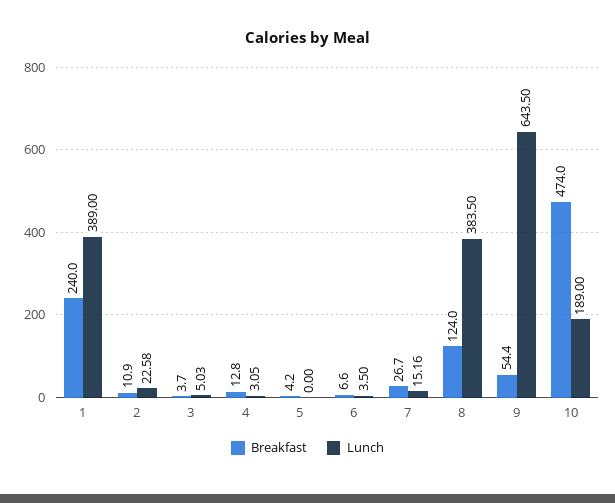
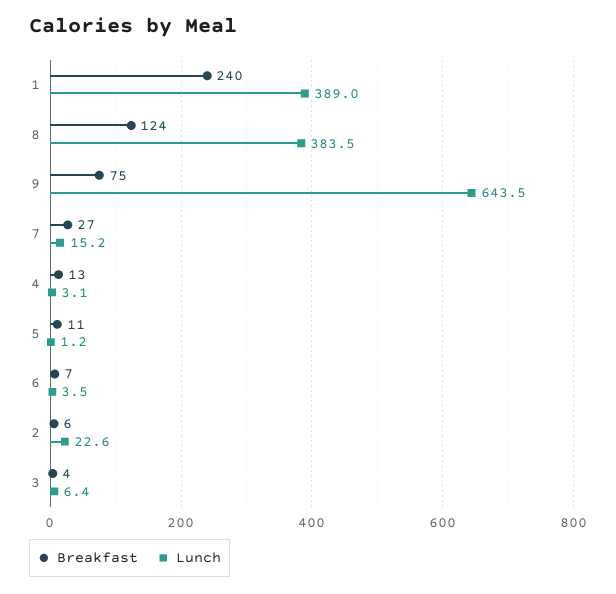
  {
    "Breakfast": {
      "1": 240,
-     "2": 10.9,
+     "2": 6,
      "3": 3.7,
      "4": 12.8,
-     "5": 4.2,
+     "5": 11,
      "6": 6.6,
      "7": 26.7,
      "8": 124,
-     "9": 54.4,
+     "9": 75
-     "10": 474
    },
    "Lunch": {
      "1": 389,
      "2": 22.58,
-     "3": 5.03,
+     "3": 6.4,
      "4": 3.05,
-     "5": 0,
+     "5": 1.2,
      "6": 3.5,
      "7": 15.16,
      "8": 383.5,
-     "9": 643.5,
+     "9": 643.5
-     "10": 189
    }
  }

